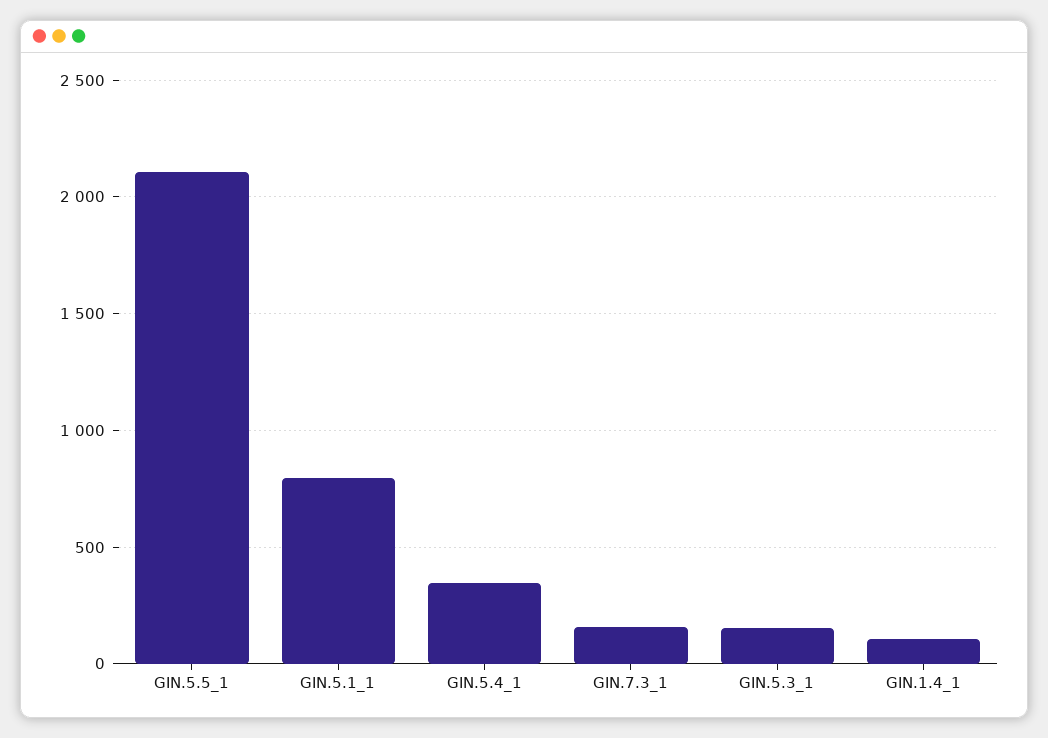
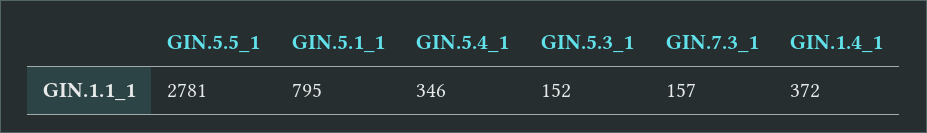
  {
-   "GIN.5.5_1": 2100,
+   "GIN.5.5_1": 2781,
    "GIN.5.1_1": 795,
    "GIN.5.4_1": 346,
    "GIN.7.3_1": 157,
    "GIN.5.3_1": 152,
-   "GIN.1.4_1": 100
+   "GIN.1.4_1": 372
  }

